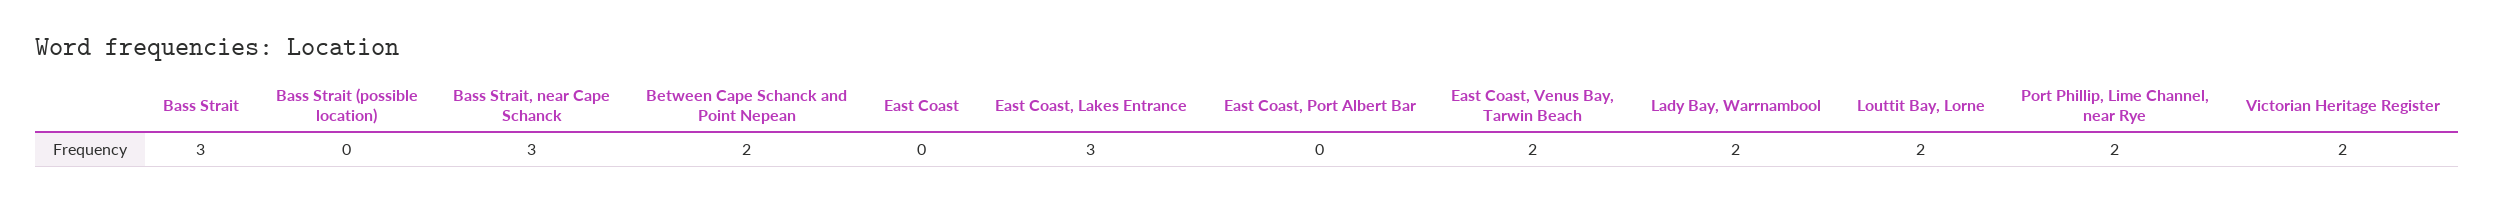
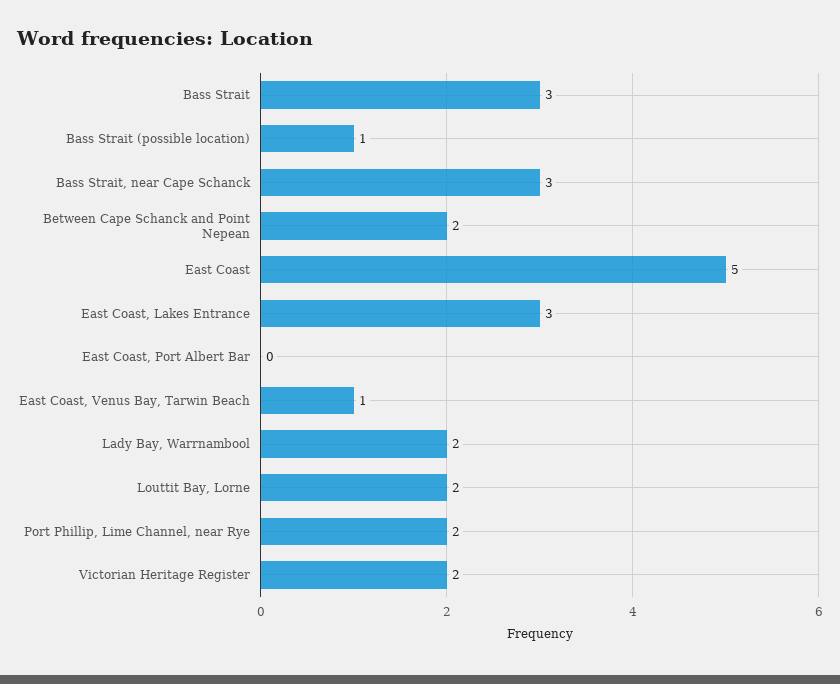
  {
    "Bass Strait": 3,
-   "Bass Strait (possible location)": 0,
+   "Bass Strait (possible location)": 1,
    "Bass Strait, near Cape Schanck": 3,
    "Between Cape Schanck and Point Nepean": 2,
-   "East Coast": 0,
+   "East Coast": 5,
    "East Coast, Lakes Entrance": 3,
    "East Coast, Port Albert Bar": 0,
-   "East Coast, Venus Bay, Tarwin Beach": 2,
+   "East Coast, Venus Bay, Tarwin Beach": 1,
    "Lady Bay, Warrnambool": 2,
    "Louttit Bay, Lorne": 2,
    "Port Phillip, Lime Channel, near Rye": 2,
    "Victorian Heritage Register": 2
  }

